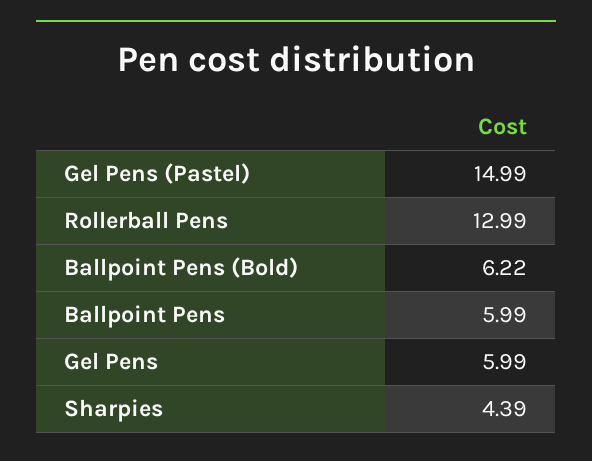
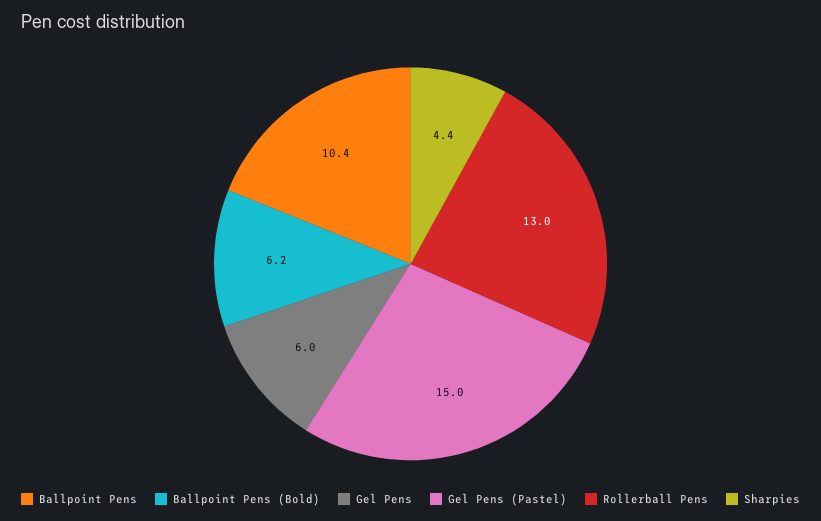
  {
    "Gel Pens (Pastel)": 14.99,
    "Rollerball Pens": 12.99,
    "Ballpoint Pens (Bold)": 6.22,
-   "Ballpoint Pens": 5.99,
+   "Ballpoint Pens": 10.4,
    "Gel Pens": 5.99,
    "Sharpies": 4.39
  }

